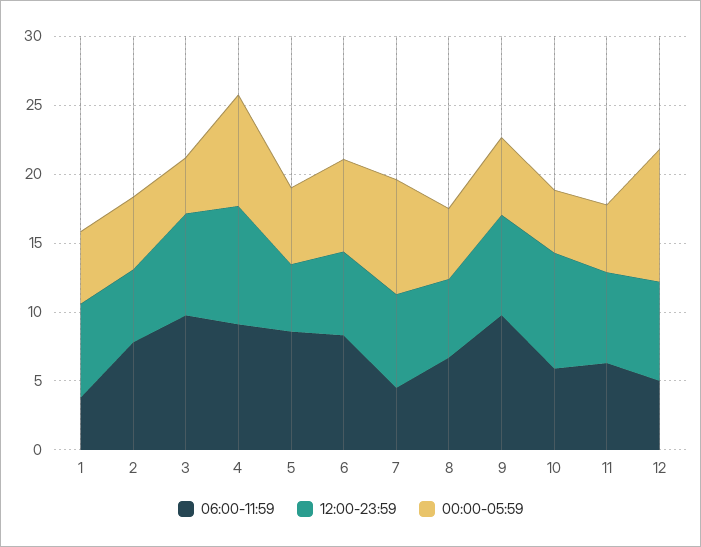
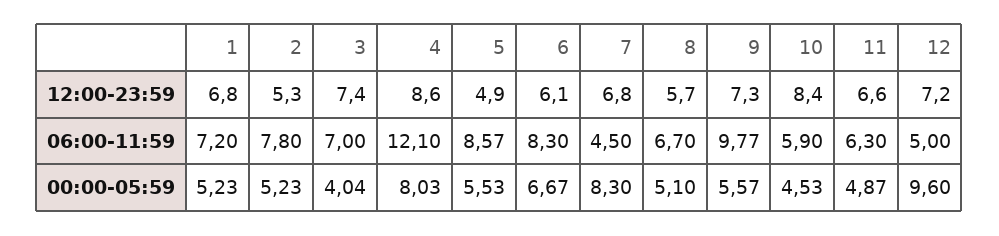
  {
    "06:00-11:59": {
-     "1": 4,
+     "1": 7.2,
      "2": 7.8,
-     "3": 10,
+     "3": 7,
-     "4": 9,
+     "4": 12.1,
      "5": 8.57,
      "6": 8.3,
      "7": 4.5,
      "8": 6.7,
      "9": 9.77,
      "10": 5.9,
      "11": 6.3,
      "12": 5
    },
    "12:00-23:59": {
      "1": 6.8,
      "2": 5.3,
      "3": 7.4,
      "4": 8.6,
      "5": 4.9,
      "6": 6.1,
      "7": 6.8,
      "8": 5.7,
      "9": 7.3,
      "10": 8.4,
      "11": 6.6,
      "12": 7.2
    },
    "00:00-05:59": {
      "1": 5.23,
      "2": 5.23,
      "3": 4.04,
      "4": 8.03,
      "5": 5.53,
      "6": 6.67,
      "7": 8.3,
      "8": 5.1,
      "9": 5.57,
      "10": 4.53,
      "11": 4.87,
      "12": 9.6
    }
  }

